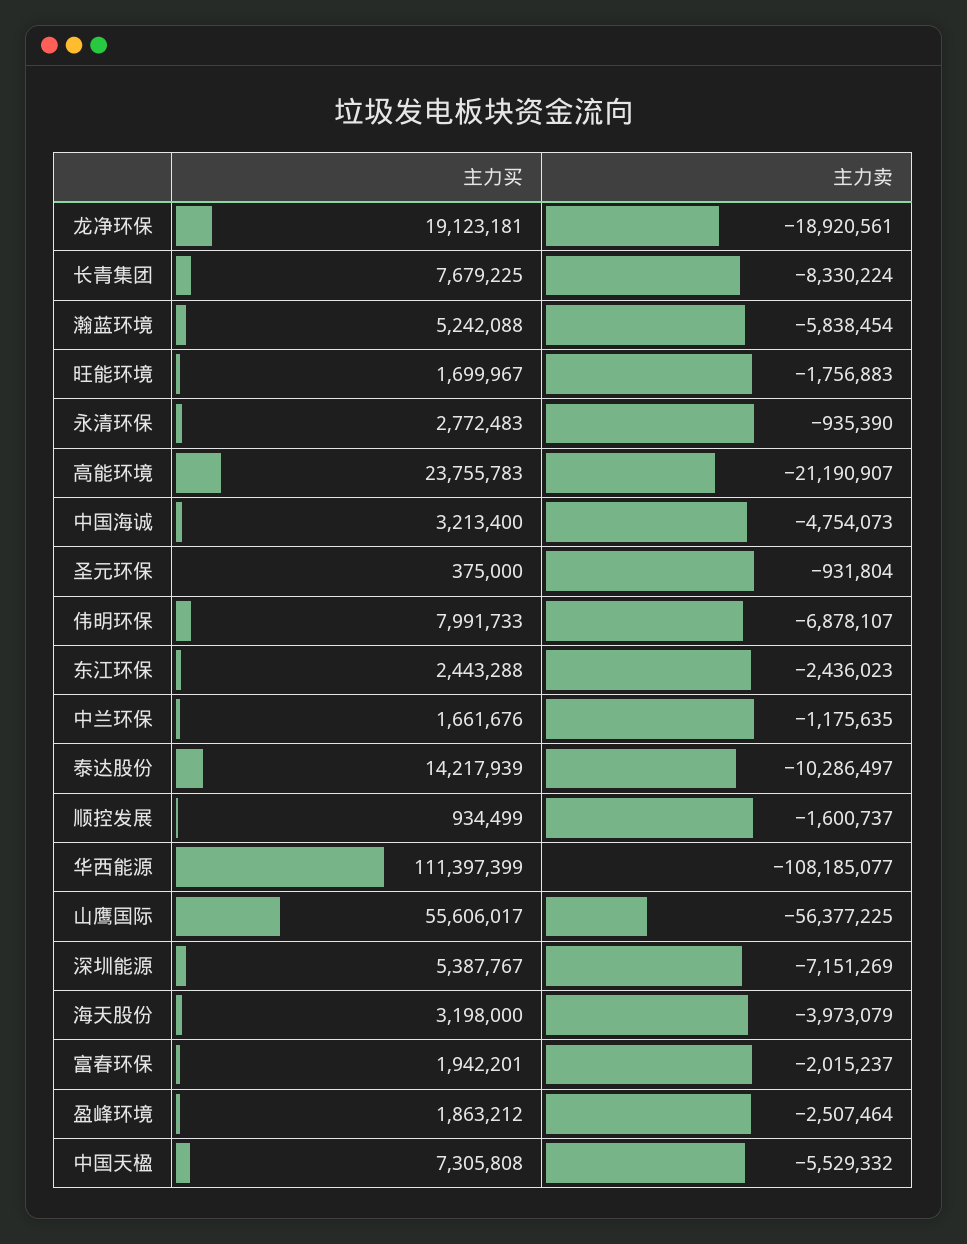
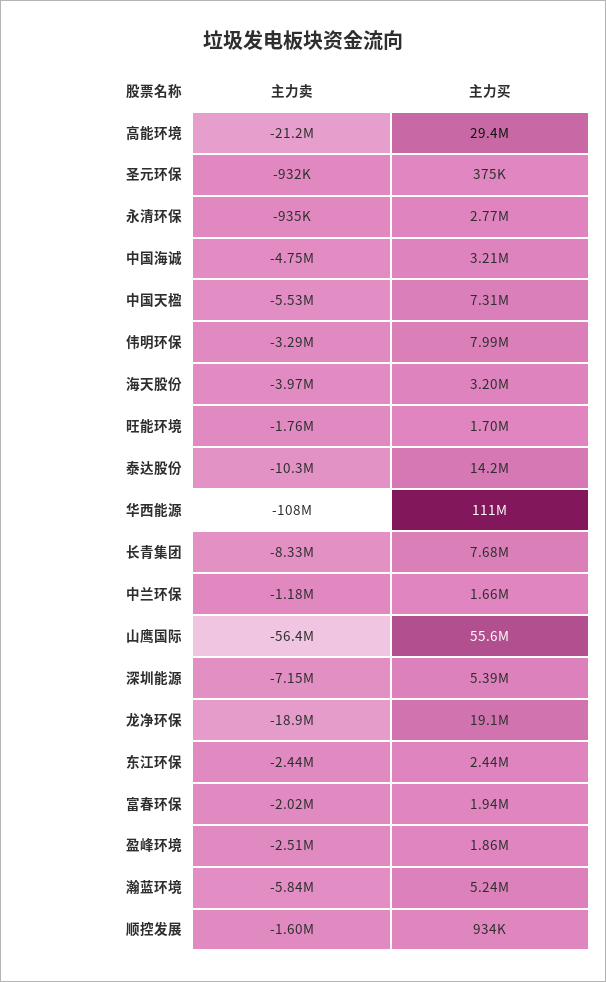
  {
    "主力买": {
      "龙净环保": 19123181,
      "长青集团": 7679225,
      "瀚蓝环境": 5242088,
      "旺能环境": 1699967,
      "永清环保": 2772483,
-     "高能环境": 23755783,
+     "高能环境": 29400000,
      "中国海诚": 3213400,
      "圣元环保": 375000,
      "伟明环保": 7991733,
      "东江环保": 2443288,
      "中兰环保": 1661676,
      "泰达股份": 14217939,
      "顺控发展": 934499,
      "华西能源": 111397399,
      "山鹰国际": 55606017,
      "深圳能源": 5387767,
      "海天股份": 3198000,
      "富春环保": 1942201,
      "盈峰环境": 1863212,
      "中国天楹": 7305808
    },
    "主力卖": {
      "龙净环保": -18920561,
      "长青集团": -8330224,
      "瀚蓝环境": -5838454,
      "旺能环境": -1756883,
      "永清环保": -935390,
      "高能环境": -21190907,
      "中国海诚": -4754073,
      "圣元环保": -931804,
-     "伟明环保": -6878107,
+     "伟明环保": -3290000,
      "东江环保": -2436023,
      "中兰环保": -1175635,
      "泰达股份": -10286497,
      "顺控发展": -1600737,
      "华西能源": -108185077,
      "山鹰国际": -56377225,
      "深圳能源": -7151269,
      "海天股份": -3973079,
      "富春环保": -2015237,
      "盈峰环境": -2507464,
      "中国天楹": -5529332
    }
  }

